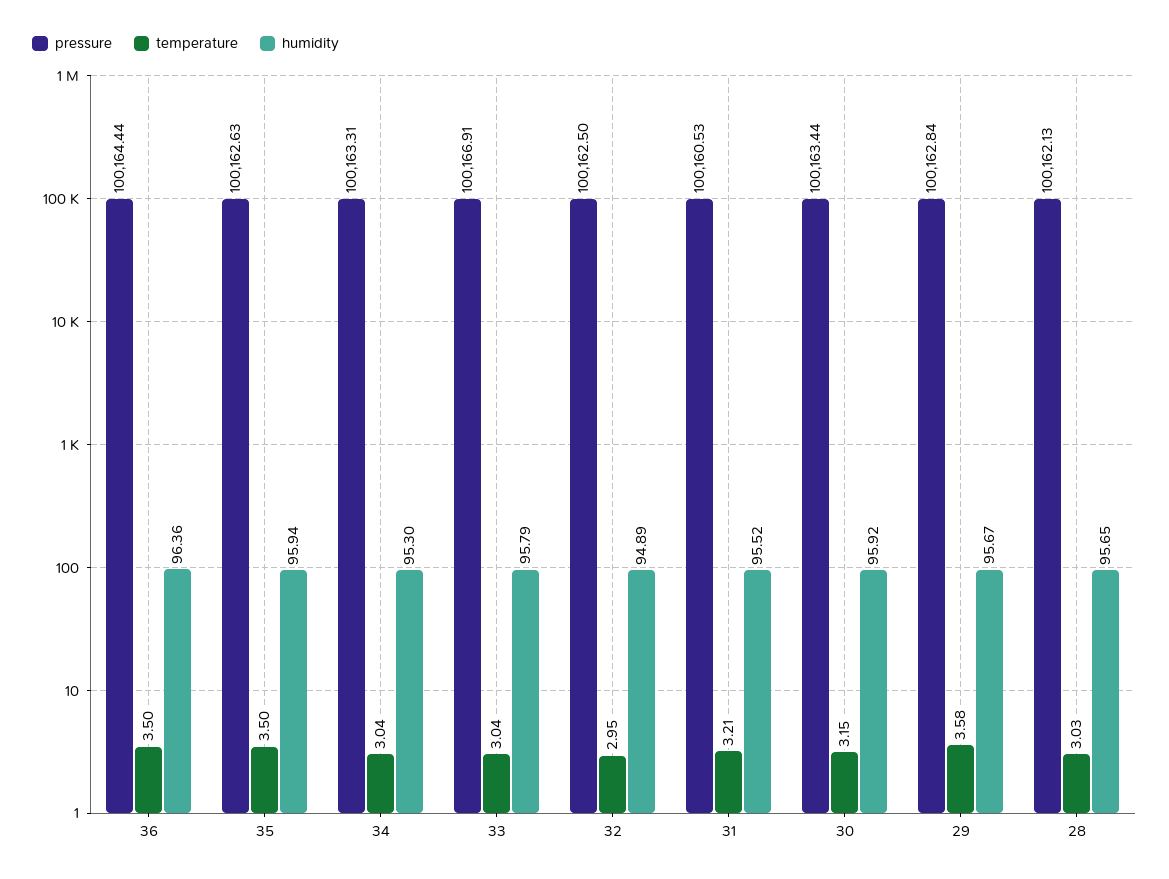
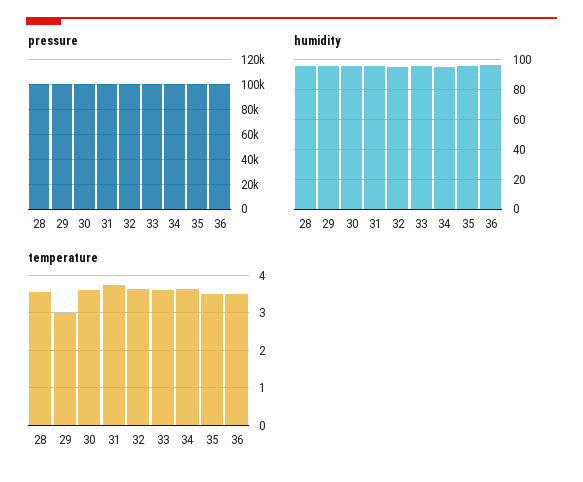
  {
    "pressure": {
      "36": 100164.44,
      "35": 100162.63,
      "34": 100163.31,
      "33": 100166.91,
      "32": 100162.5,
      "31": 100160.53,
      "30": 100163.44,
      "29": 100162.84,
      "28": 100162.13
    },
    "temperature": {
      "36": 3.5,
      "35": 3.5,
-     "34": 3.04,
+     "34": 3.6,
-     "33": 3.04,
+     "33": 3.6,
-     "32": 2.95,
+     "32": 3.6,
-     "31": 3.21,
+     "31": 3.8,
-     "30": 3.15,
+     "30": 3.6,
-     "29": 3.58,
+     "29": 3,
-     "28": 3.03
+     "28": 3.6
    },
    "humidity": {
      "36": 96.36,
      "35": 95.94,
      "34": 95.3,
      "33": 95.79,
      "32": 94.89,
      "31": 95.52,
      "30": 95.92,
      "29": 95.67,
      "28": 95.65
    }
  }

